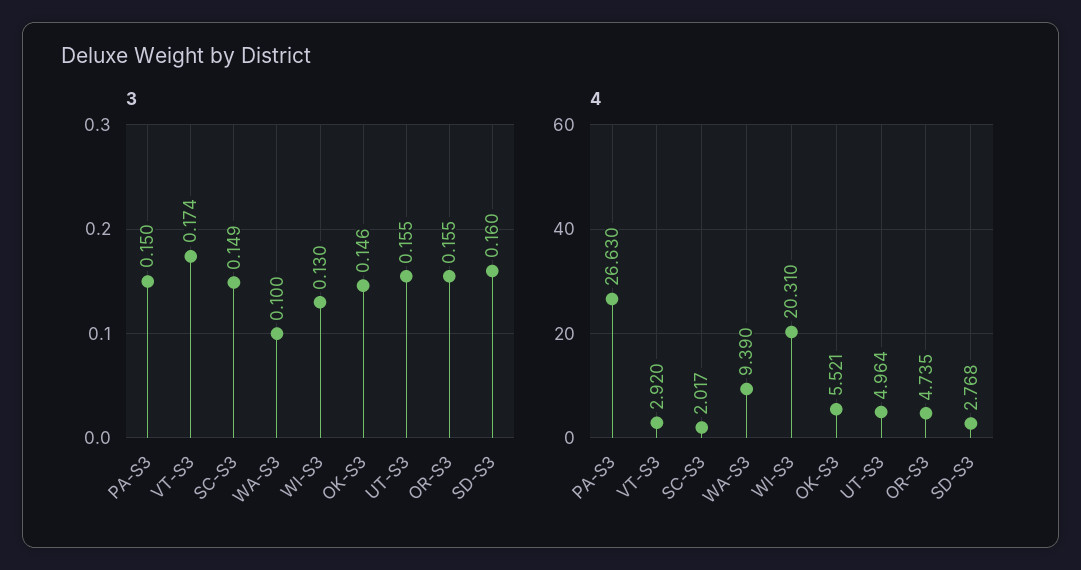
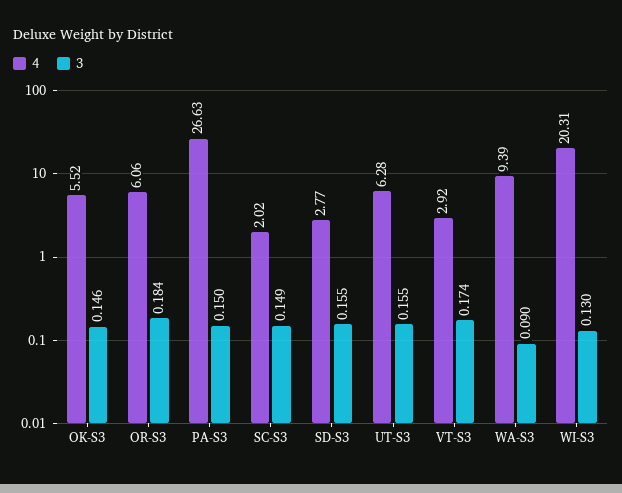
  {
    "3": {
      "PA-S3": 0.15,
      "VT-S3": 0.174,
      "SC-S3": 0.149,
-     "WA-S3": 0.1,
+     "WA-S3": 0.09,
      "WI-S3": 0.13,
      "OK-S3": 0.146,
      "UT-S3": 0.155,
-     "OR-S3": 0.155,
+     "OR-S3": 0.184,
-     "SD-S3": 0.16
+     "SD-S3": 0.155
    },
    "4": {
      "PA-S3": 26.63,
      "VT-S3": 2.92,
      "SC-S3": 2.017,
      "WA-S3": 9.39,
      "WI-S3": 20.31,
      "OK-S3": 5.521,
-     "UT-S3": 4.964,
+     "UT-S3": 6.28,
-     "OR-S3": 4.735,
+     "OR-S3": 6.06,
      "SD-S3": 2.768
    }
  }

